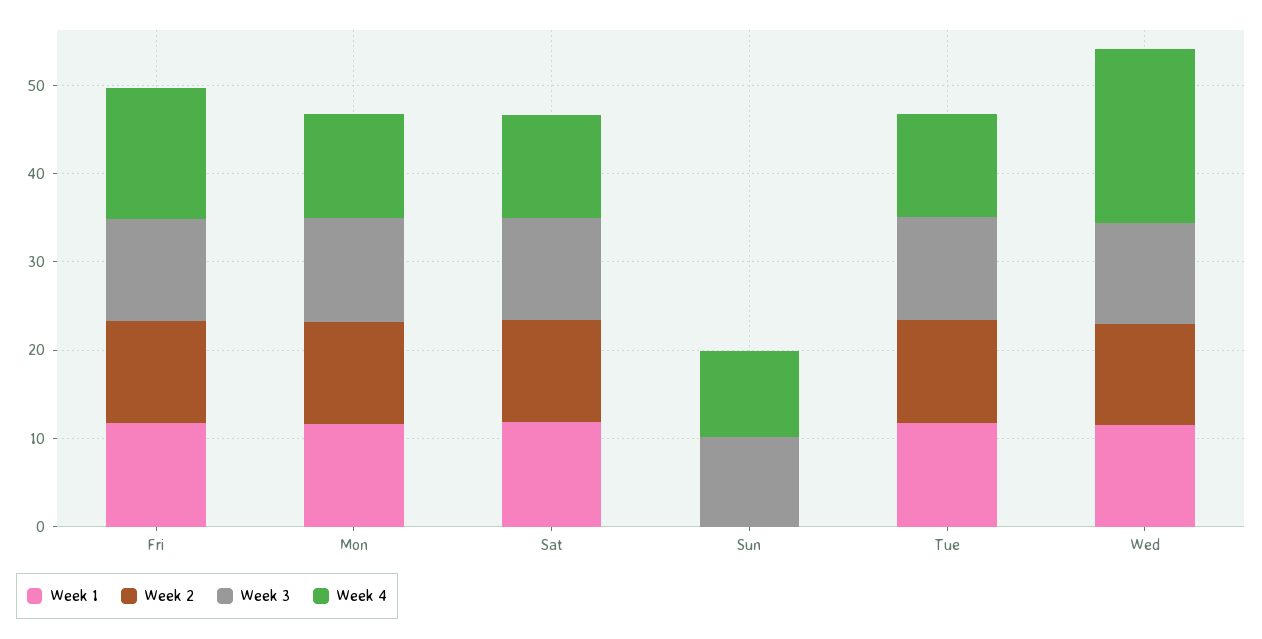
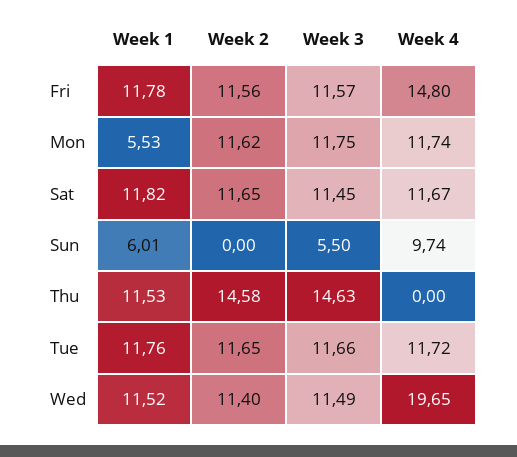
  {
    "Week 1": {
      "Fri": 11.78,
-     "Mon": 12,
+     "Mon": 5.53,
      "Sat": 11.82,
-     "Sun": 0,
+     "Sun": 6.01,
      "Tue": 11.76,
-     "Wed": 11.52
+     "Wed": 11.52,
+     "Thu": 11.53
    },
    "Week 2": {
      "Fri": 11.56,
      "Mon": 11.62,
      "Sat": 11.65,
      "Sun": 0,
      "Tue": 11.65,
-     "Wed": 11.4
+     "Wed": 11.4,
+     "Thu": 14.58
    },
    "Week 3": {
      "Fri": 11.57,
      "Mon": 11.75,
      "Sat": 11.45,
-     "Sun": 10,
+     "Sun": 5.5,
      "Tue": 11.66,
-     "Wed": 11.49
+     "Wed": 11.49,
+     "Thu": 14.63
    },
    "Week 4": {
      "Fri": 14.8,
      "Mon": 11.74,
      "Sat": 11.67,
      "Sun": 9.74,
      "Tue": 11.72,
-     "Wed": 19.65
+     "Wed": 19.65,
+     "Thu": 0
    }
  }

